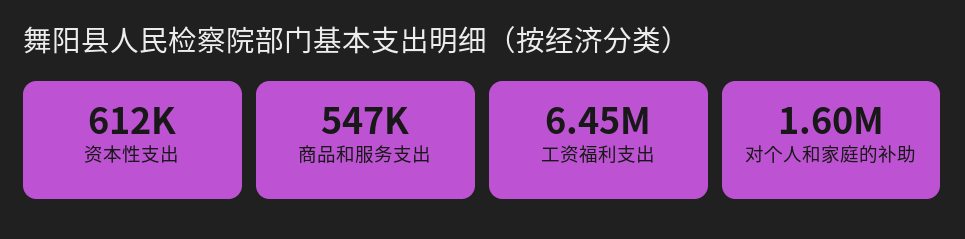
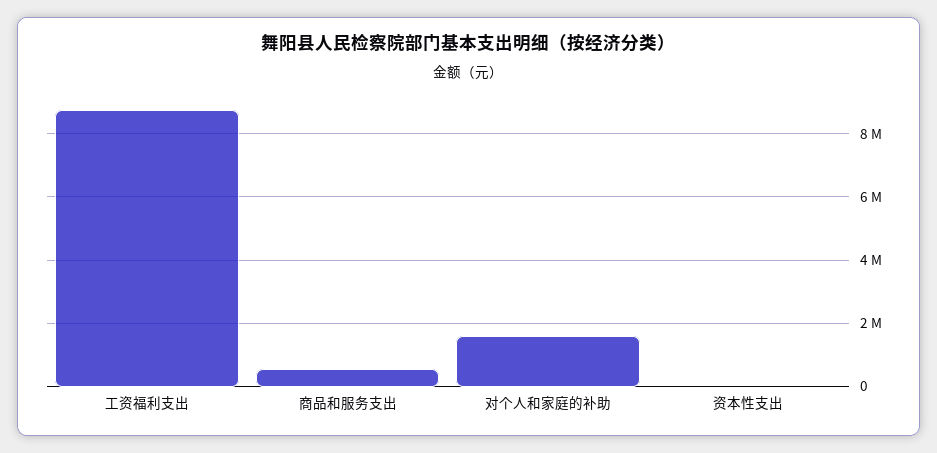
  {
-   "资本性支出": 612000,
+   "资本性支出": 0,
    "商品和服务支出": 547000,
-   "工资福利支出": 6450000,
+   "工资福利支出": 8800000,
    "对个人和家庭的补助": 1600000
  }

